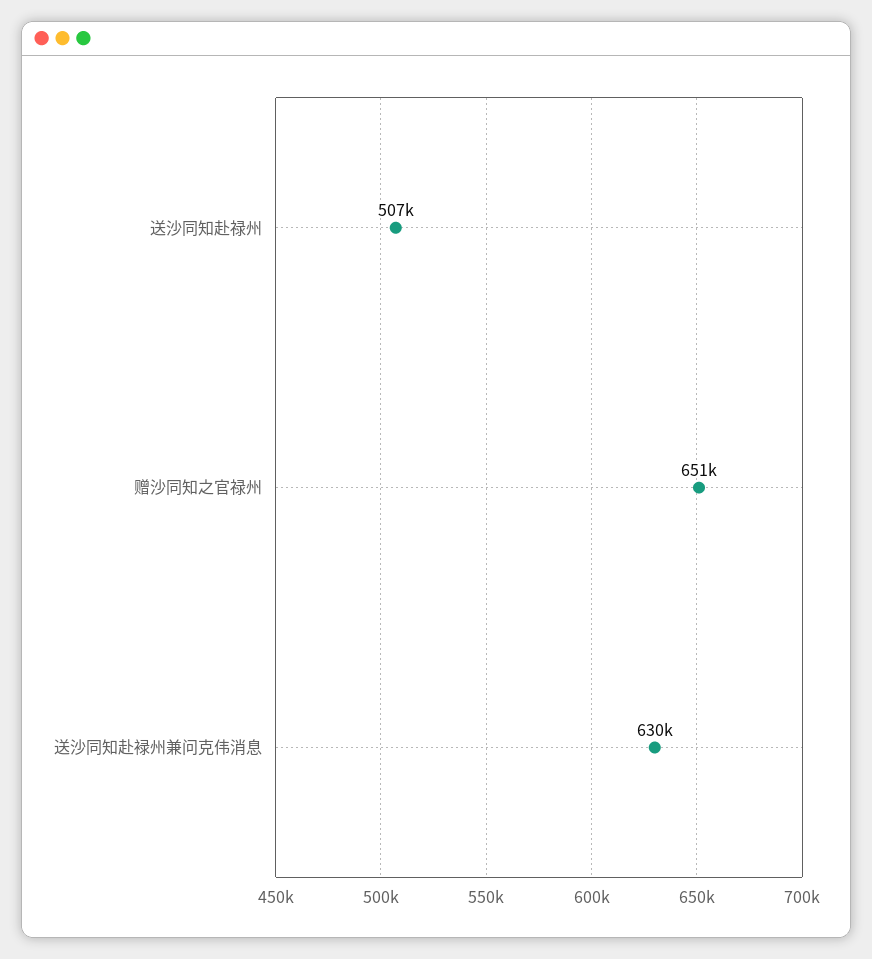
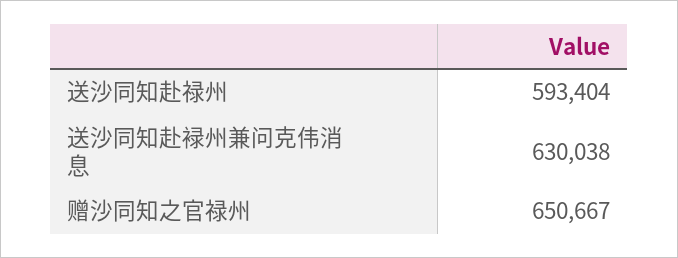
  {
-   "送沙同知赴禄州": 507000,
+   "送沙同知赴禄州": 593404,
    "赠沙同知之官禄州": 650667,
    "送沙同知赴䘵州兼问克伟消息": 630038
  }

